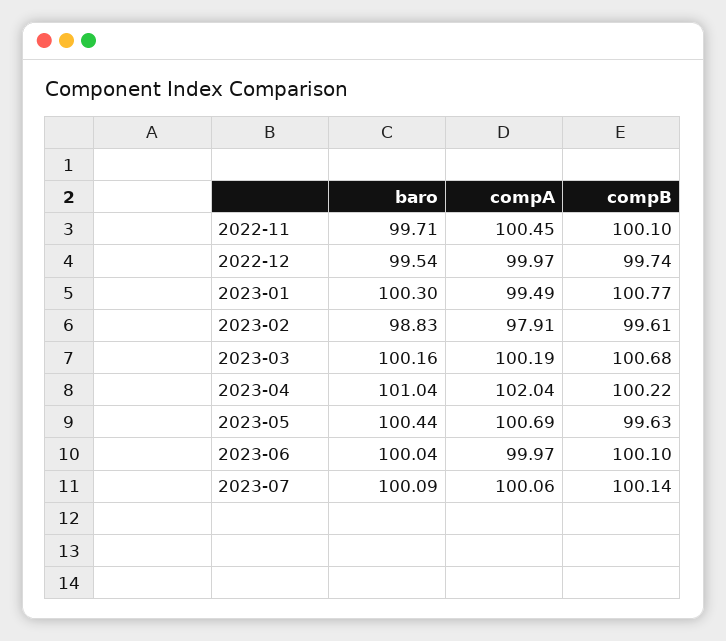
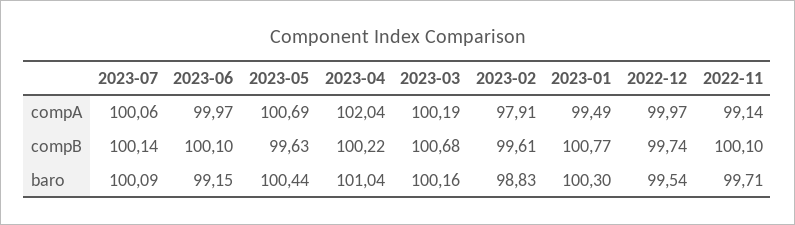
  {
    "baro": {
      "2022-11": 99.71,
      "2022-12": 99.54,
      "2023-01": 100.3,
      "2023-02": 98.83,
      "2023-03": 100.16,
      "2023-04": 101.04,
      "2023-05": 100.44,
-     "2023-06": 100.04,
+     "2023-06": 99.15,
      "2023-07": 100.09
    },
    "compA": {
-     "2022-11": 100.45,
+     "2022-11": 99.14,
      "2022-12": 99.97,
      "2023-01": 99.49,
      "2023-02": 97.91,
      "2023-03": 100.19,
      "2023-04": 102.04,
      "2023-05": 100.69,
      "2023-06": 99.97,
      "2023-07": 100.06
    },
    "compB": {
      "2022-11": 100.1,
      "2022-12": 99.74,
      "2023-01": 100.77,
      "2023-02": 99.61,
      "2023-03": 100.68,
      "2023-04": 100.22,
      "2023-05": 99.63,
      "2023-06": 100.1,
      "2023-07": 100.14
    }
  }

